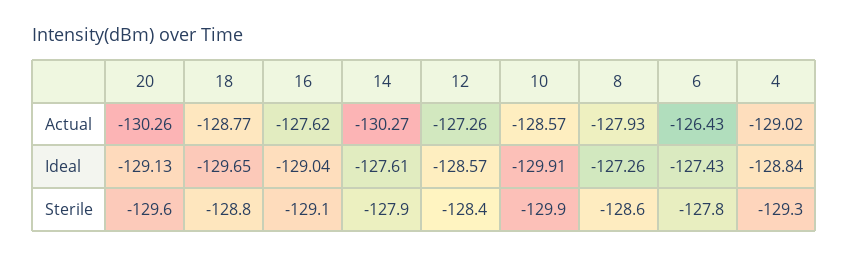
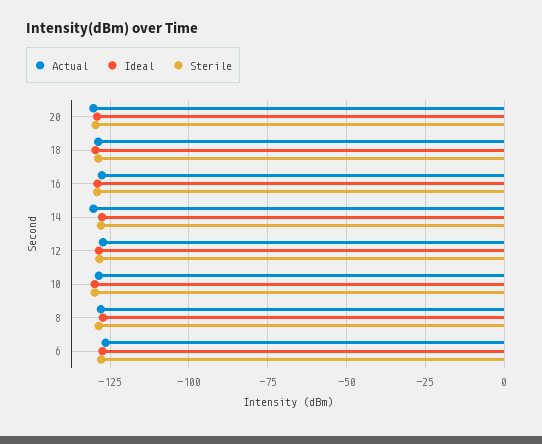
  {
    "Actual": {
      "20": -130.26,
      "18": -128.77,
      "16": -127.62,
      "14": -130.27,
      "12": -127.26,
      "10": -128.57,
      "8": -127.93,
-     "6": -126.43,
+     "6": -126.43
-     "4": -129.02
    },
    "Ideal": {
      "20": -129.13,
      "18": -129.65,
      "16": -129.04,
      "14": -127.61,
      "12": -128.57,
      "10": -129.91,
      "8": -127.26,
-     "6": -127.43,
+     "6": -127.43
-     "4": -128.84
    },
    "Sterile": {
      "20": -129.6,
      "18": -128.8,
      "16": -129.1,
      "14": -127.9,
      "12": -128.4,
      "10": -129.9,
      "8": -128.6,
-     "6": -127.8,
+     "6": -127.8
-     "4": -129.3
    }
  }

